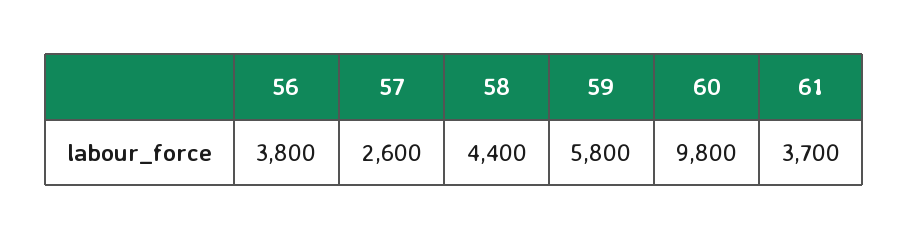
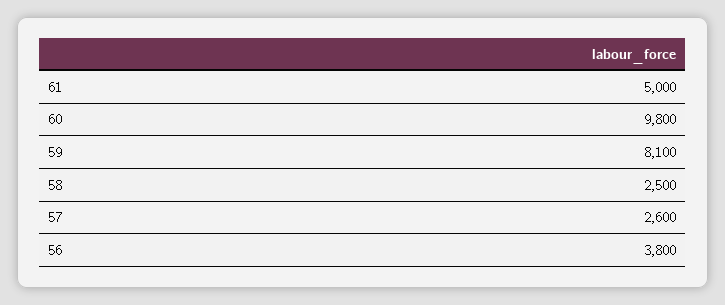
  {
    "56": 3800,
    "57": 2600,
-   "58": 4400,
+   "58": 2500,
-   "59": 5800,
+   "59": 8100,
    "60": 9800,
-   "61": 3700
+   "61": 5000
  }

